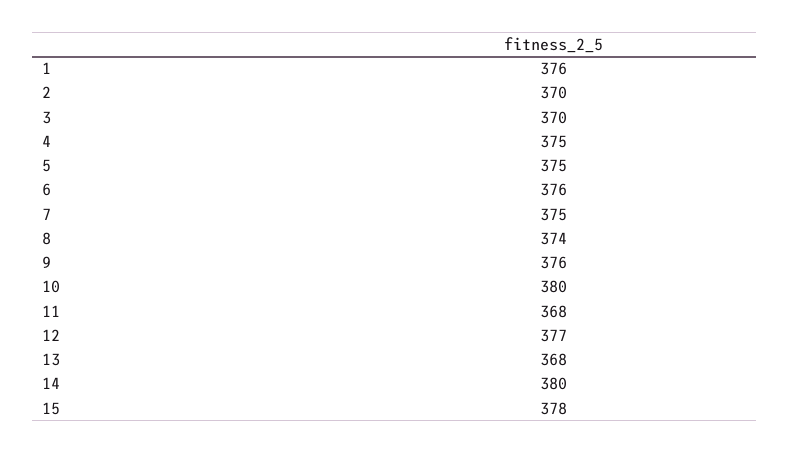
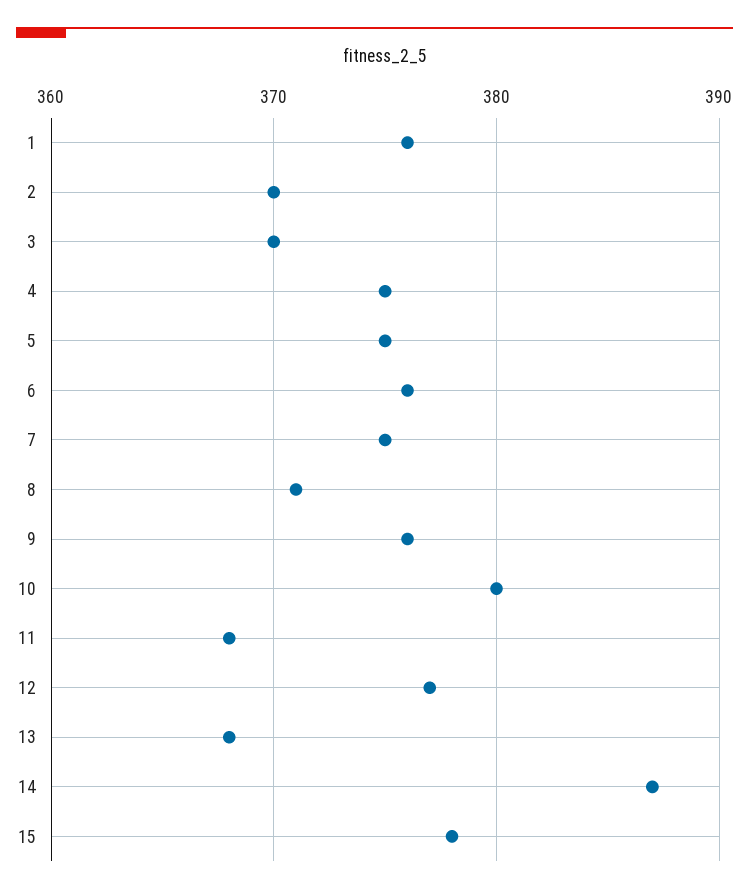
  {
    "1": 376,
    "2": 370,
    "3": 370,
    "4": 375,
    "5": 375,
    "6": 376,
    "7": 375,
-   "8": 374,
+   "8": 371,
    "9": 376,
    "10": 380,
    "11": 368,
    "12": 377,
    "13": 368,
-   "14": 380,
+   "14": 387,
    "15": 378
  }

